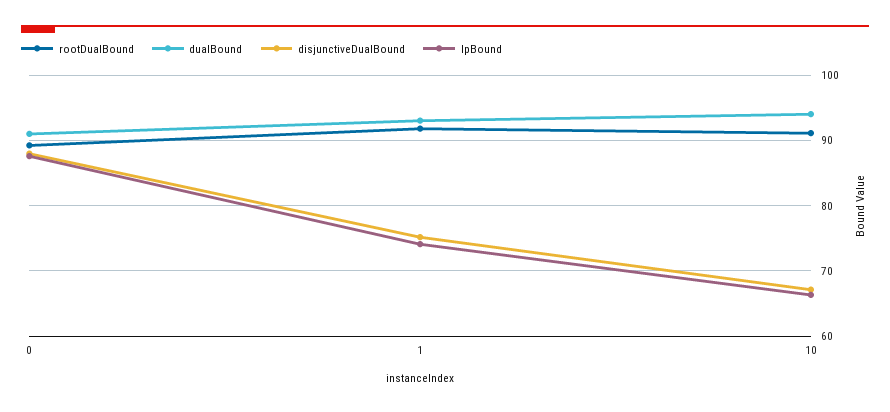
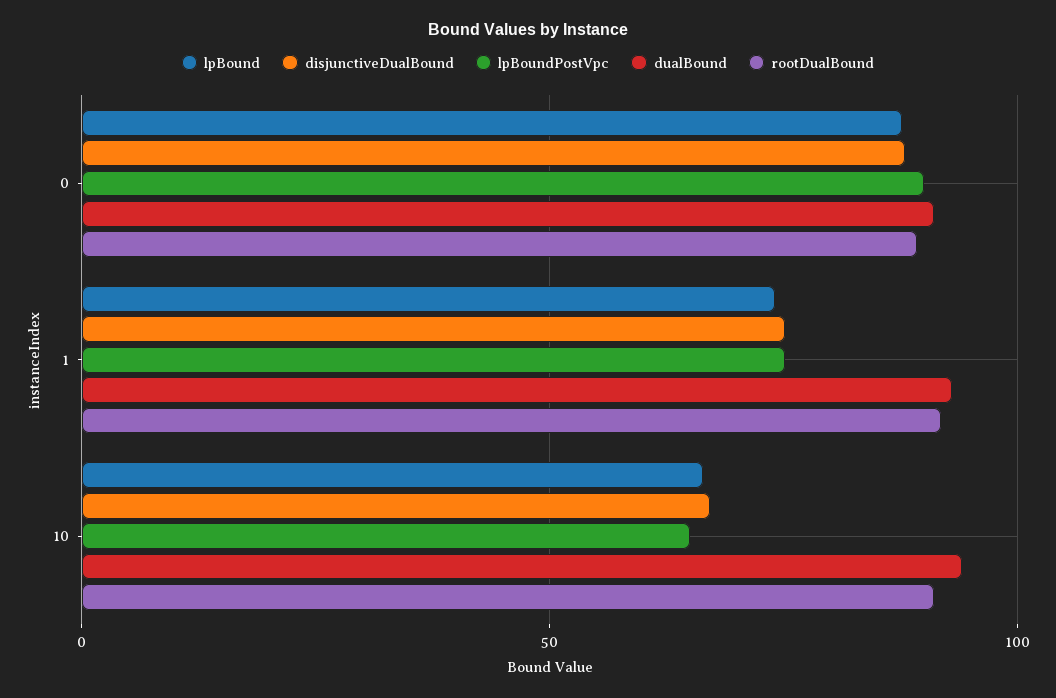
  {
    "rootDualBound": {
      "0": 89,
      "1": 92,
      "10": 91
    },
    "dualBound": {
      "0": 91,
      "1": 93,
      "10": 94
    },
    "disjunctiveDualBound": {
      "0": 88,
      "1": 75,
      "10": 67
    },
    "lpBound": {
      "0": 88,
      "1": 74,
      "10": 66
-   }
+   },
+   "lpBoundPostVpc": {
+     "0": 90,
+     "1": 75,
+     "10": 65
+   }
  }

